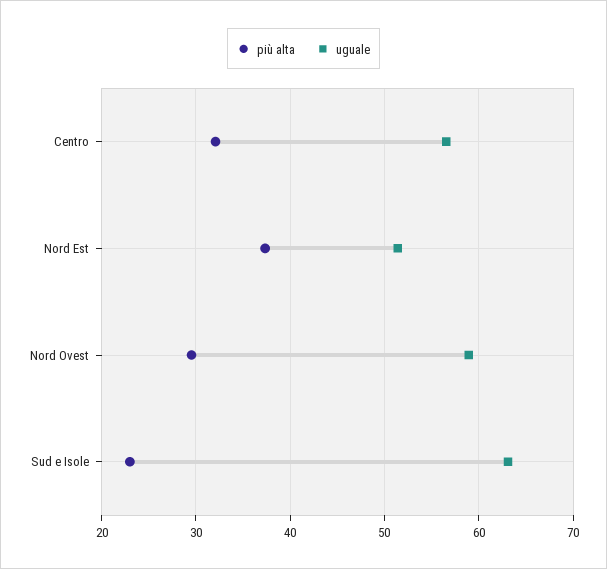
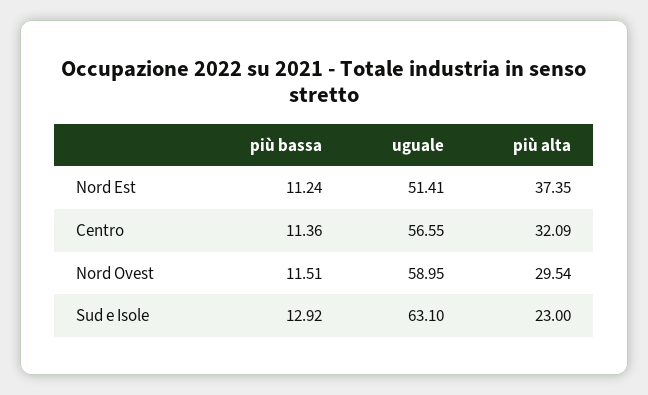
  {
    "più alta": {
      "Centro": 32.09,
      "Nord Est": 37.35,
      "Nord Ovest": 29.54,
      "Sud e Isole": 23
    },
    "uguale": {
      "Centro": 56.55,
      "Nord Est": 51.41,
      "Nord Ovest": 58.95,
      "Sud e Isole": 63.1
-   }
+   },
+   "più bassa": {
+     "Nord Est": 11.24,
+     "Centro": 11.36,
+     "Nord Ovest": 11.51,
+     "Sud e Isole": 12.92
+   }
  }

